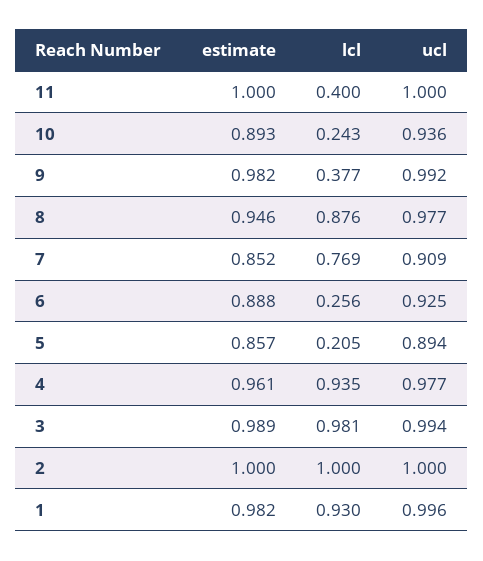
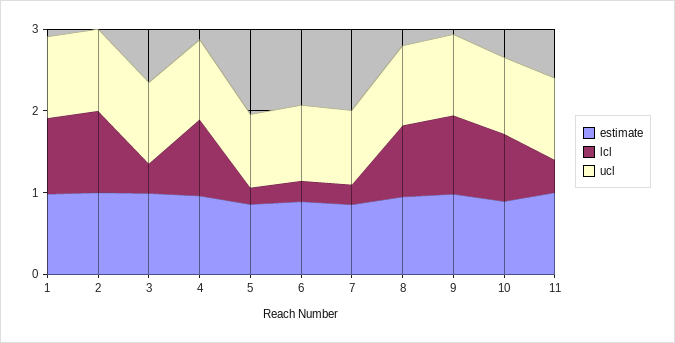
  {
    "estimate": {
      "11": 1,
      "10": 0.893,
      "9": 0.982,
      "8": 0.946,
      "7": 0.852,
      "6": 0.888,
      "5": 0.857,
      "4": 0.961,
      "3": 0.989,
      "2": 1,
      "1": 0.982
    },
    "lcl": {
      "11": 0.4,
-     "10": 0.243,
+     "10": 0.8,
-     "9": 0.377,
+     "9": 1,
      "8": 0.876,
-     "7": 0.769,
+     "7": 0.2,
      "6": 0.256,
      "5": 0.205,
      "4": 0.935,
-     "3": 0.981,
+     "3": 0.4,
      "2": 1,
      "1": 0.93
    },
    "ucl": {
      "11": 1,
      "10": 0.936,
      "9": 0.992,
      "8": 0.977,
      "7": 0.909,
      "6": 0.925,
      "5": 0.894,
      "4": 0.977,
      "3": 0.994,
      "2": 1,
      "1": 0.996
    }
  }

